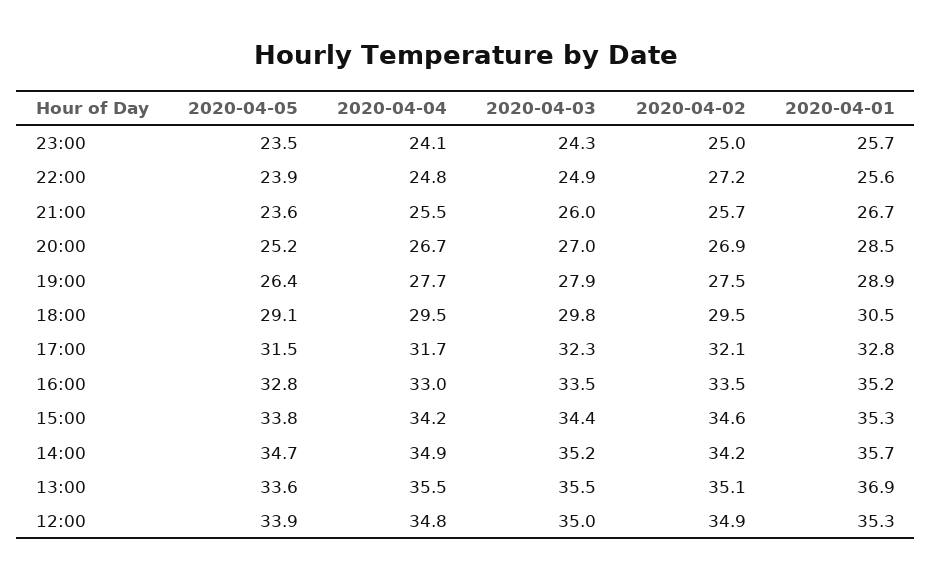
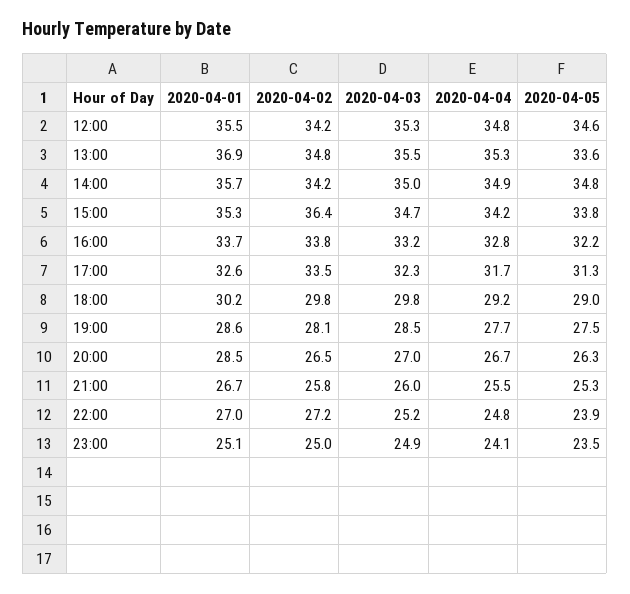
  {
    "2020-04-05": {
      "23:00": 23.5,
      "22:00": 23.9,
-     "21:00": 23.6,
+     "21:00": 25.3,
-     "20:00": 25.2,
+     "20:00": 26.3,
-     "19:00": 26.4,
+     "19:00": 27.5,
-     "18:00": 29.1,
+     "18:00": 29,
-     "17:00": 31.5,
+     "17:00": 31.3,
-     "16:00": 32.8,
+     "16:00": 32.2,
      "15:00": 33.8,
-     "14:00": 34.7,
+     "14:00": 34.8,
      "13:00": 33.6,
-     "12:00": 33.9
+     "12:00": 34.6
    },
    "2020-04-04": {
      "23:00": 24.1,
      "22:00": 24.8,
      "21:00": 25.5,
      "20:00": 26.7,
      "19:00": 27.7,
-     "18:00": 29.5,
+     "18:00": 29.2,
      "17:00": 31.7,
-     "16:00": 33,
+     "16:00": 32.8,
      "15:00": 34.2,
      "14:00": 34.9,
-     "13:00": 35.5,
+     "13:00": 35.3,
      "12:00": 34.8
    },
    "2020-04-03": {
-     "23:00": 24.3,
+     "23:00": 24.9,
-     "22:00": 24.9,
+     "22:00": 25.2,
      "21:00": 26,
      "20:00": 27,
-     "19:00": 27.9,
+     "19:00": 28.5,
      "18:00": 29.8,
      "17:00": 32.3,
-     "16:00": 33.5,
+     "16:00": 33.2,
-     "15:00": 34.4,
+     "15:00": 34.7,
-     "14:00": 35.2,
+     "14:00": 35,
      "13:00": 35.5,
-     "12:00": 35
+     "12:00": 35.3
    },
    "2020-04-02": {
      "23:00": 25,
      "22:00": 27.2,
-     "21:00": 25.7,
+     "21:00": 25.8,
-     "20:00": 26.9,
+     "20:00": 26.5,
-     "19:00": 27.5,
+     "19:00": 28.1,
-     "18:00": 29.5,
+     "18:00": 29.8,
-     "17:00": 32.1,
+     "17:00": 33.5,
-     "16:00": 33.5,
+     "16:00": 33.8,
-     "15:00": 34.6,
+     "15:00": 36.4,
      "14:00": 34.2,
-     "13:00": 35.1,
+     "13:00": 34.8,
-     "12:00": 34.9
+     "12:00": 34.2
    },
    "2020-04-01": {
-     "23:00": 25.7,
+     "23:00": 25.1,
-     "22:00": 25.6,
+     "22:00": 27,
      "21:00": 26.7,
      "20:00": 28.5,
-     "19:00": 28.9,
+     "19:00": 28.6,
-     "18:00": 30.5,
+     "18:00": 30.2,
-     "17:00": 32.8,
+     "17:00": 32.6,
-     "16:00": 35.2,
+     "16:00": 33.7,
      "15:00": 35.3,
      "14:00": 35.7,
      "13:00": 36.9,
-     "12:00": 35.3
+     "12:00": 35.5
    }
  }

